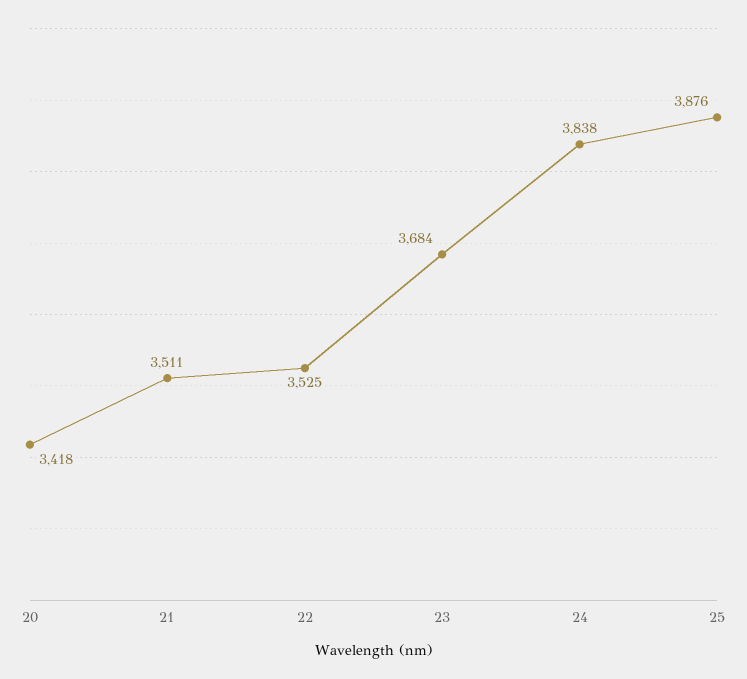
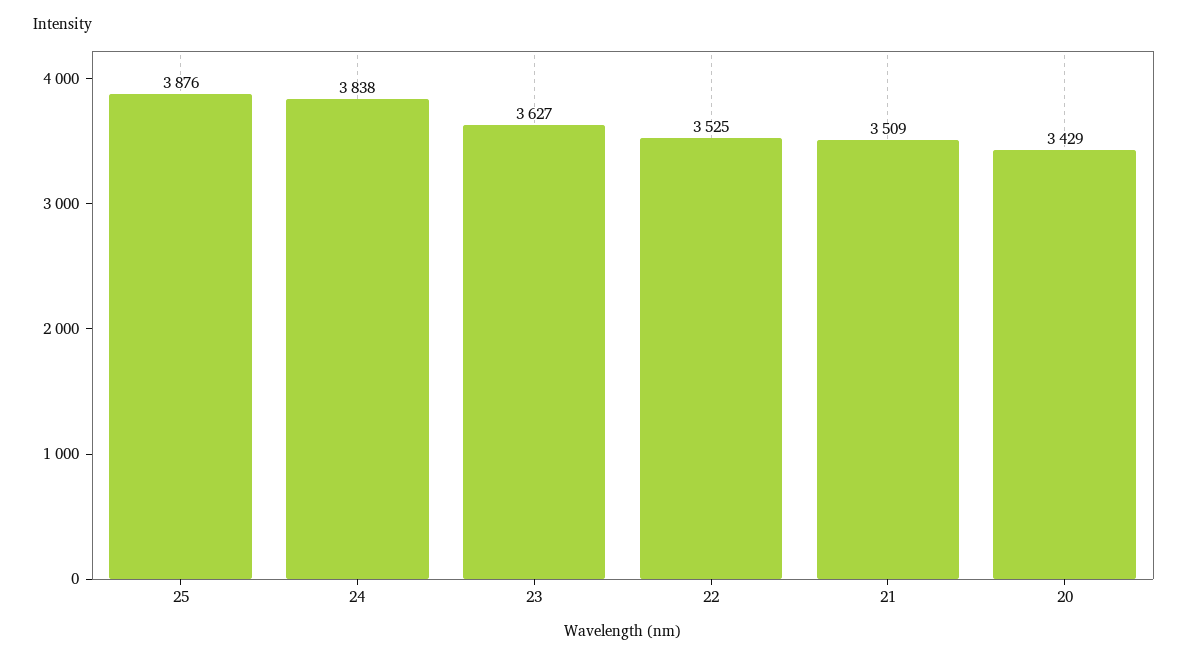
  {
-   "20": 3418,
+   "20": 3429,
-   "21": 3511,
+   "21": 3509,
    "22": 3525,
-   "23": 3684,
+   "23": 3627,
    "24": 3838,
    "25": 3876
  }

